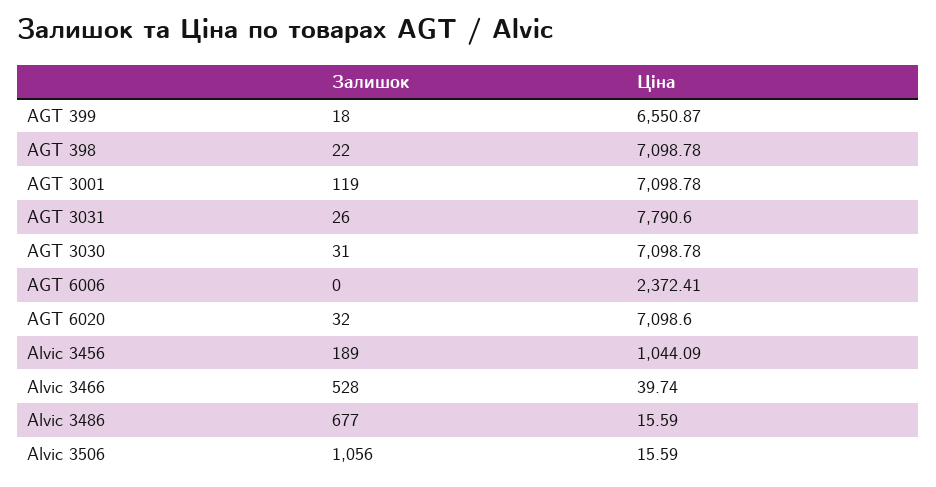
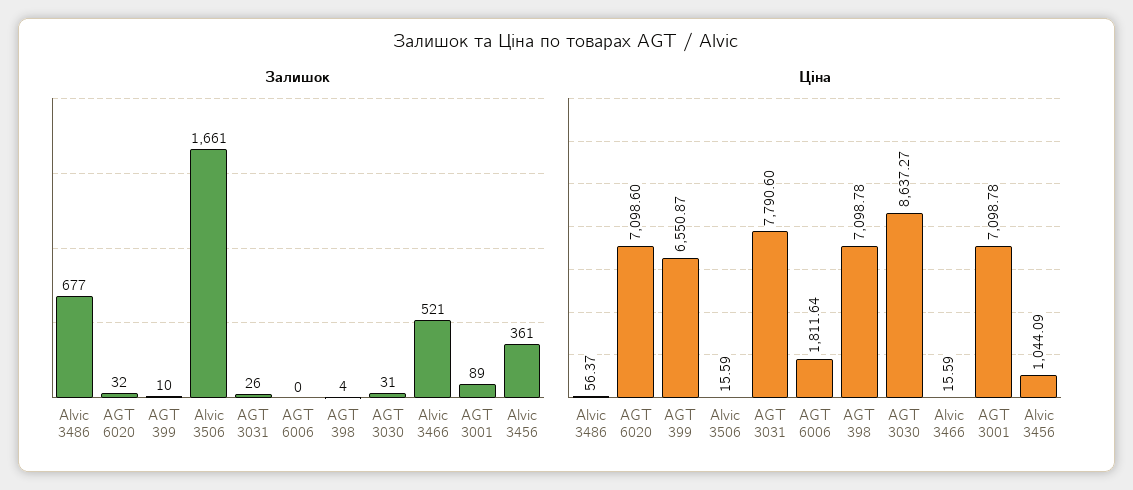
  {
    "Залишок": {
-     "AGT 399": 18,
+     "AGT 399": 10,
-     "AGT 398": 22,
+     "AGT 398": 4,
-     "AGT 3001": 119,
+     "AGT 3001": 89,
      "AGT 3031": 26,
      "AGT 3030": 31,
      "AGT 6006": 0,
      "AGT 6020": 32,
-     "Alvic 3456": 189,
+     "Alvic 3456": 361,
-     "Alvic 3466": 528,
+     "Alvic 3466": 521,
      "Alvic 3486": 677,
-     "Alvic 3506": 1056
+     "Alvic 3506": 1661
    },
    "Ціна": {
      "AGT 399": 6550.87,
      "AGT 398": 7098.78,
      "AGT 3001": 7098.78,
      "AGT 3031": 7790.6,
-     "AGT 3030": 7098.78,
+     "AGT 3030": 8637.27,
-     "AGT 6006": 2372.41,
+     "AGT 6006": 1811.64,
      "AGT 6020": 7098.6,
      "Alvic 3456": 1044.09,
-     "Alvic 3466": 39.74,
+     "Alvic 3466": 15.59,
-     "Alvic 3486": 15.59,
+     "Alvic 3486": 56.37,
      "Alvic 3506": 15.59
    }
  }

